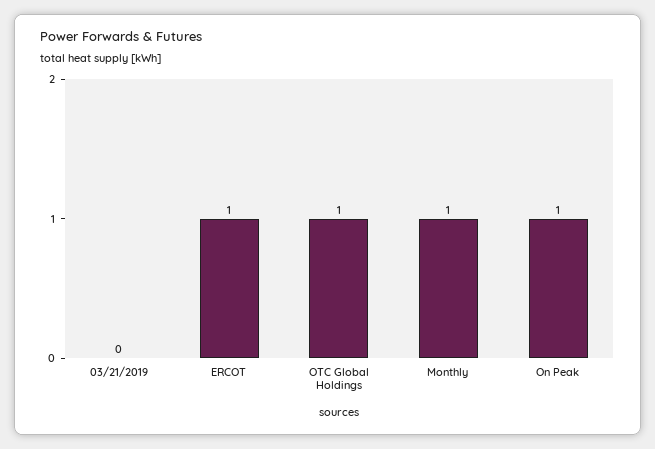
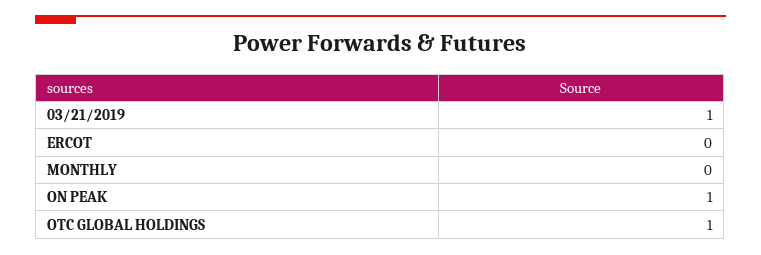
  {
-   "03/21/2019": 0,
+   "03/21/2019": 1,
-   "ERCOT": 1,
+   "ERCOT": 0,
    "OTC Global Holdings": 1,
-   "Monthly": 1,
+   "Monthly": 0,
    "On Peak": 1
  }

